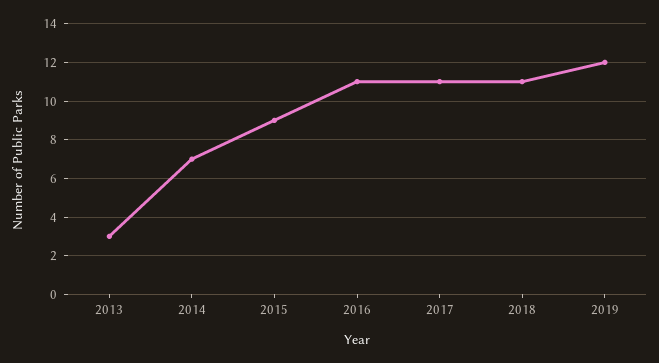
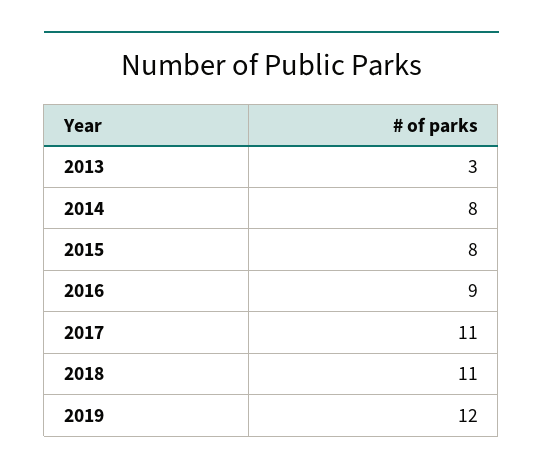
  {
    "2013": 3,
-   "2014": 7,
+   "2014": 8,
-   "2015": 9,
+   "2015": 8,
-   "2016": 11,
+   "2016": 9,
    "2017": 11,
    "2018": 11,
    "2019": 12
  }

